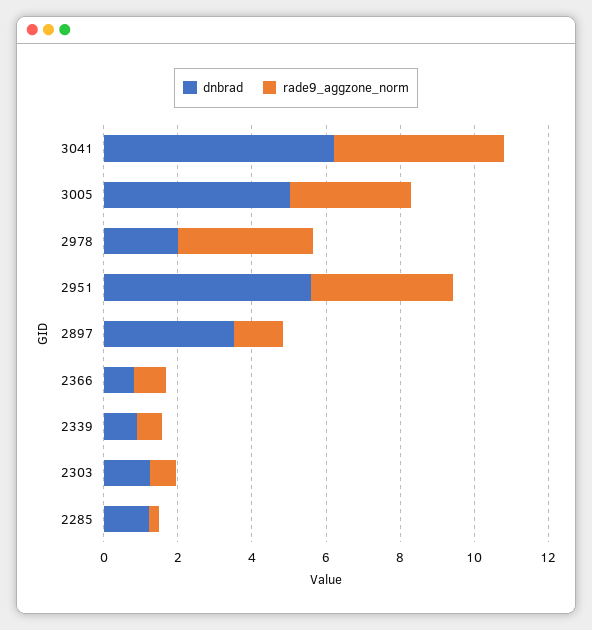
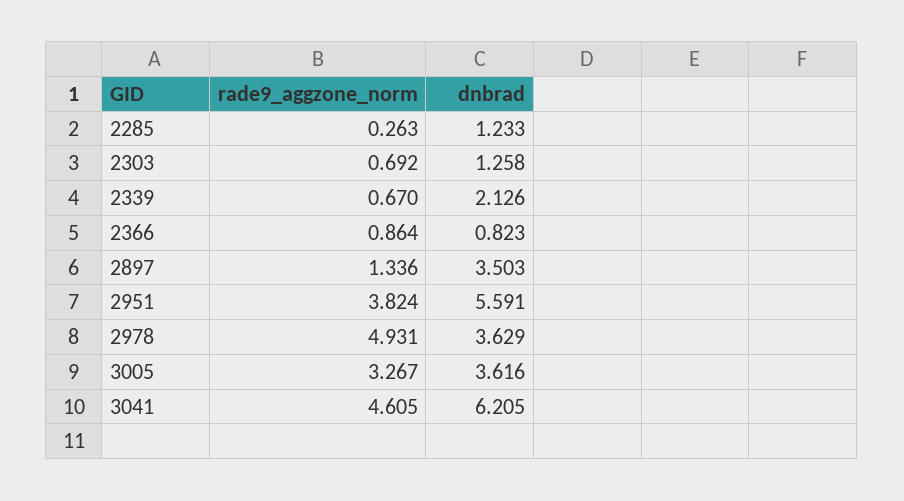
  {
    "dnbrad": {
      "3041": 6.205,
-     "3005": 5,
+     "3005": 3.616,
-     "2978": 2,
+     "2978": 3.629,
      "2951": 5.591,
      "2897": 3.503,
      "2366": 0.823,
-     "2339": 1,
+     "2339": 2.126,
      "2303": 1.258,
      "2285": 1.233
    },
    "rade9_aggzone_norm": {
      "3041": 4.605,
      "3005": 3.267,
-     "2978": 3.5,
+     "2978": 4.931,
      "2951": 3.824,
      "2897": 1.336,
      "2366": 0.864,
      "2339": 0.67,
      "2303": 0.692,
      "2285": 0.263
    }
  }

